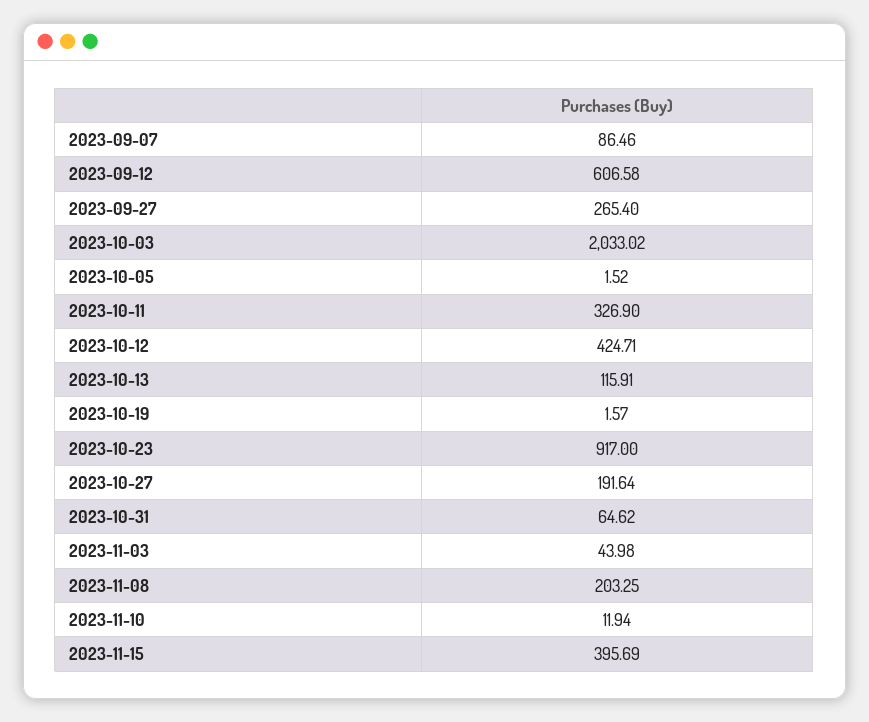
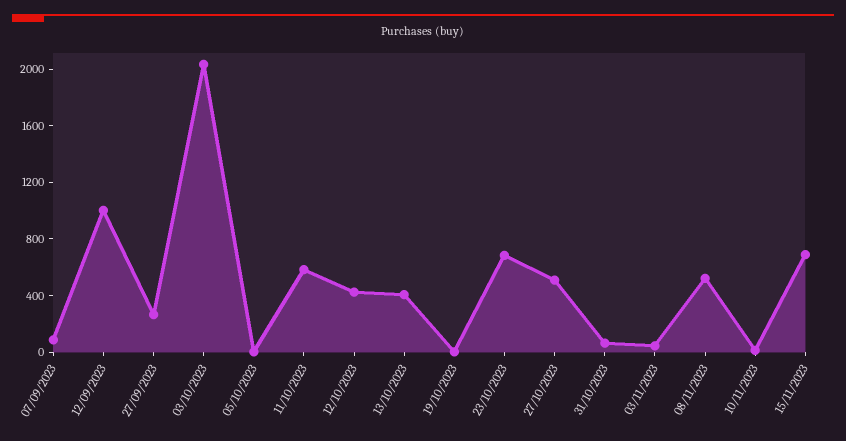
  {
    "2023-09-07": 86.46,
-   "2023-09-12": 606.58,
+   "2023-09-12": 1000,
    "2023-09-27": 265.4,
    "2023-10-03": 2033.02,
    "2023-10-05": 1.52,
-   "2023-10-11": 326.9,
+   "2023-10-11": 600,
    "2023-10-12": 424.71,
-   "2023-10-13": 115.91,
+   "2023-10-13": 400,
    "2023-10-19": 1.57,
-   "2023-10-23": 917,
+   "2023-10-23": 700,
-   "2023-10-27": 191.64,
+   "2023-10-27": 500,
    "2023-10-31": 64.62,
    "2023-11-03": 43.98,
-   "2023-11-08": 203.25,
+   "2023-11-08": 500,
    "2023-11-10": 11.94,
-   "2023-11-15": 395.69
+   "2023-11-15": 700
  }

